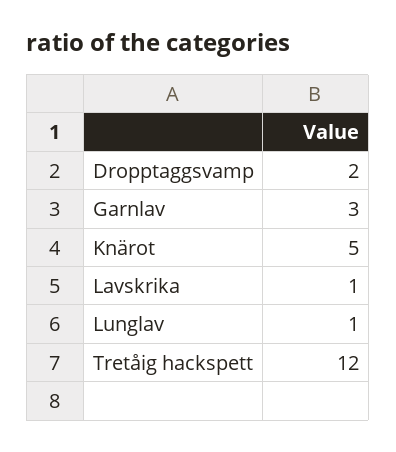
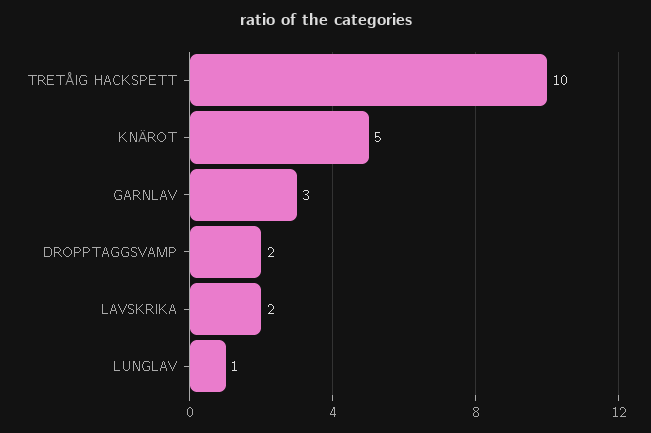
  {
    "Dropptaggsvamp": 2,
    "Garnlav": 3,
    "Knärot": 5,
-   "Lavskrika": 1,
+   "Lavskrika": 2,
    "Lunglav": 1,
-   "Tretåig hackspett": 12
+   "Tretåig hackspett": 10
  }

